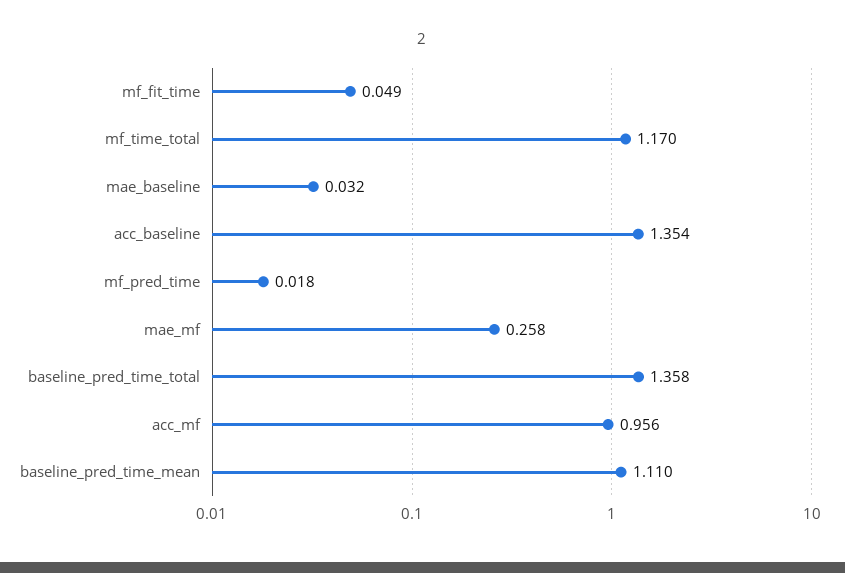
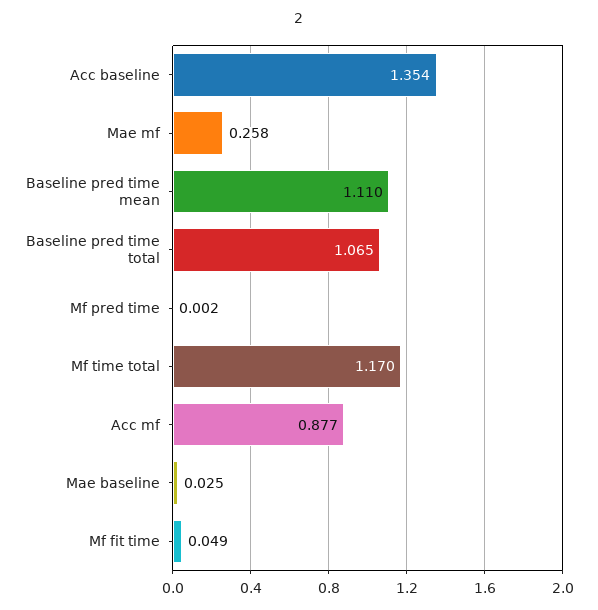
  {
    "mf_fit_time": 0.049,
    "mf_time_total": 1.17,
-   "mae_baseline": 0.032,
+   "mae_baseline": 0.025,
    "acc_baseline": 1.354,
-   "mf_pred_time": 0.018,
+   "mf_pred_time": 0.002,
    "mae_mf": 0.258,
-   "baseline_pred_time_total": 1.358,
+   "baseline_pred_time_total": 1.065,
-   "acc_mf": 0.956,
+   "acc_mf": 0.877,
    "baseline_pred_time_mean": 1.11
  }

